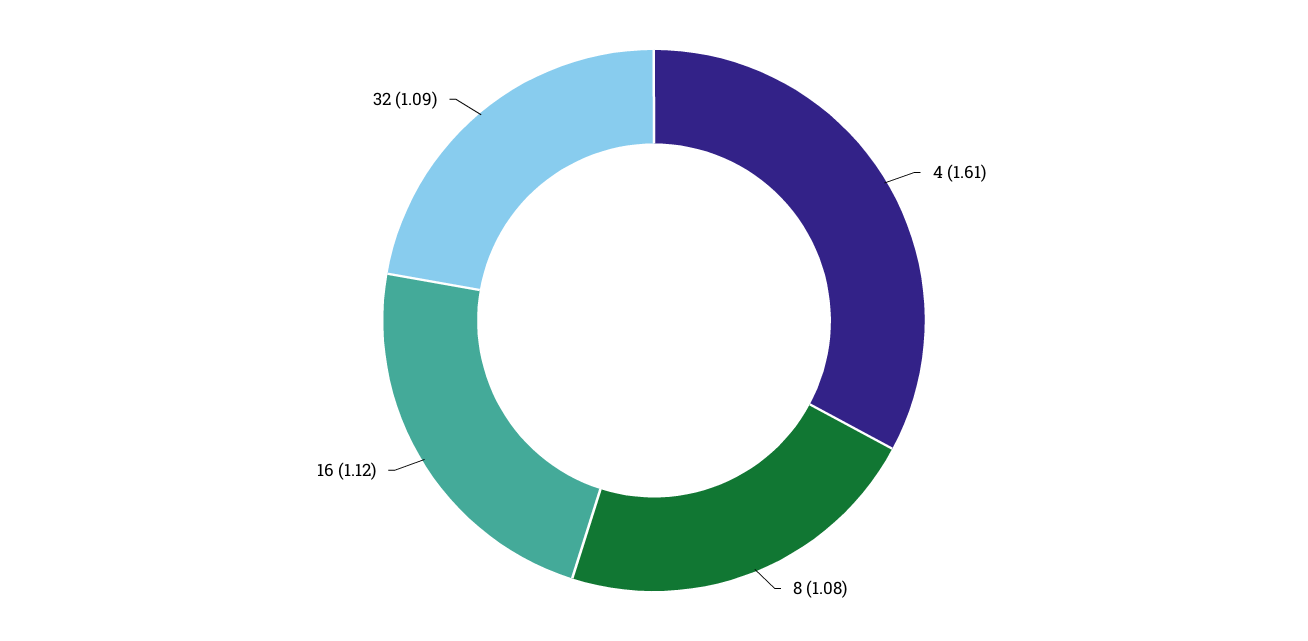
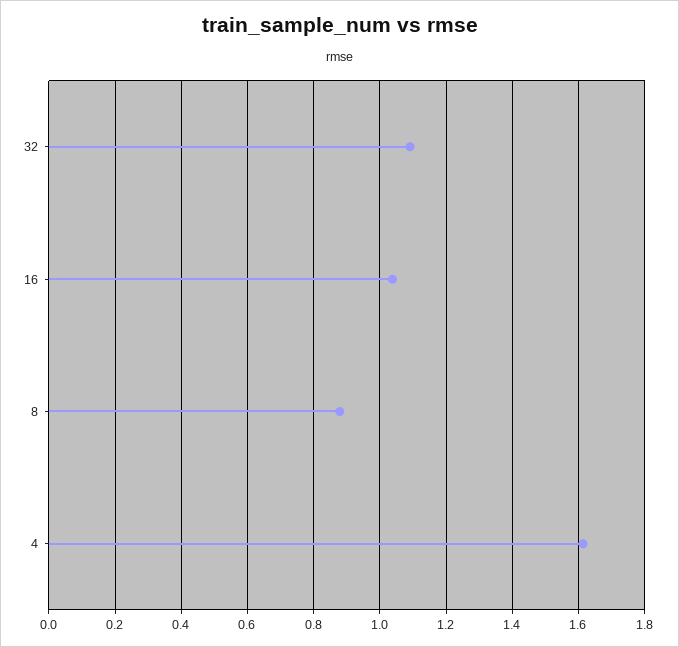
  {
    "4": 1.61,
-   "8": 1.08,
+   "8": 0.88,
-   "16": 1.12,
+   "16": 1.04,
    "32": 1.09
  }

